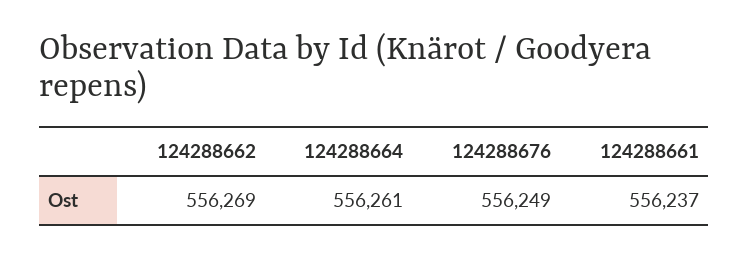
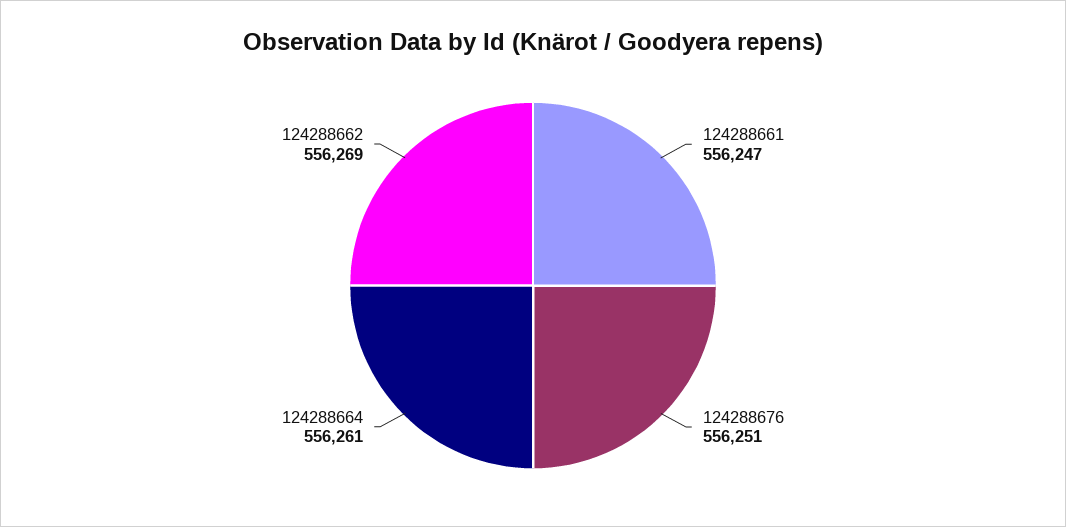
  {
    "124288662": 556269,
    "124288664": 556261,
-   "124288676": 556249,
+   "124288676": 556251,
-   "124288661": 556237
+   "124288661": 556247
  }

